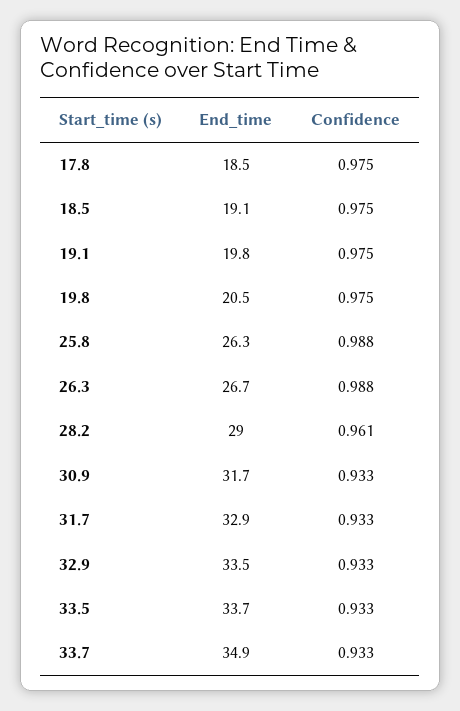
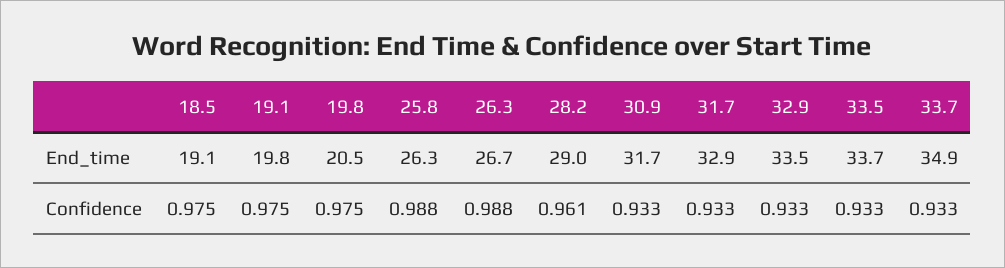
  {
    "End_time": {
-     "17.8": 18.5,
      "18.5": 19.1,
      "19.1": 19.8,
      "19.8": 20.5,
      "25.8": 26.3,
      "26.3": 26.7,
      "28.2": 29,
      "30.9": 31.7,
      "31.7": 32.9,
      "32.9": 33.5,
      "33.5": 33.7,
      "33.7": 34.9
    },
    "Confidence": {
-     "17.8": 0.975,
      "18.5": 0.975,
      "19.1": 0.975,
      "19.8": 0.975,
      "25.8": 0.988,
      "26.3": 0.988,
      "28.2": 0.961,
      "30.9": 0.933,
      "31.7": 0.933,
      "32.9": 0.933,
      "33.5": 0.933,
      "33.7": 0.933
    }
  }

